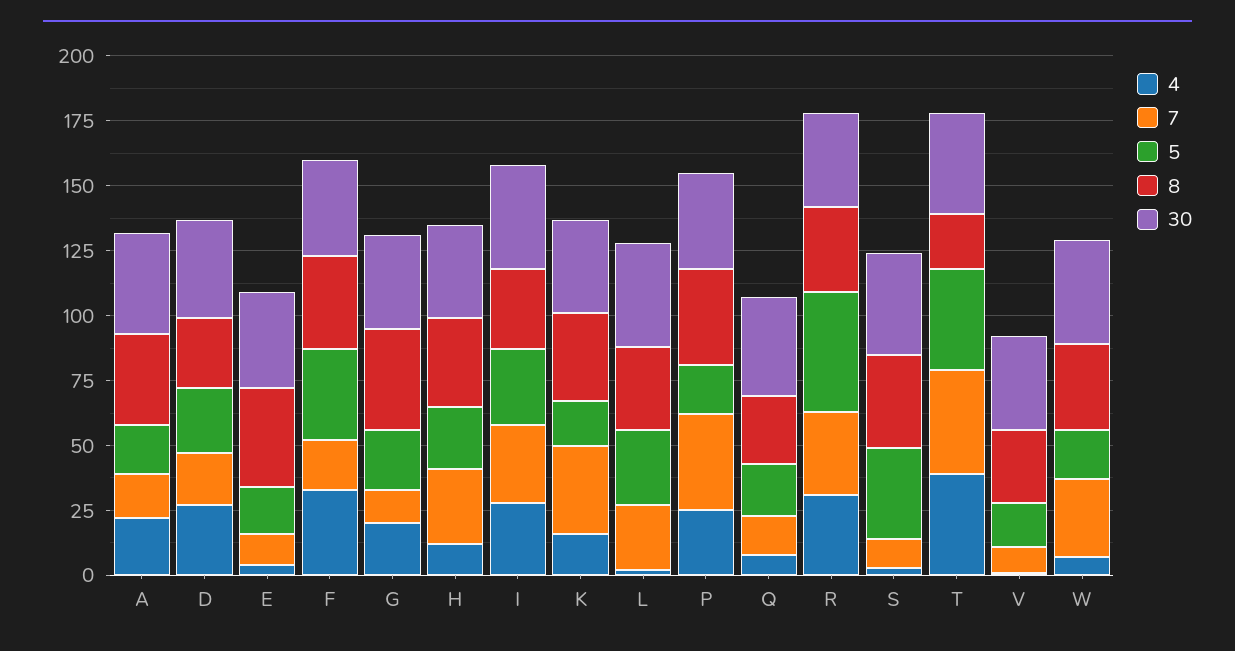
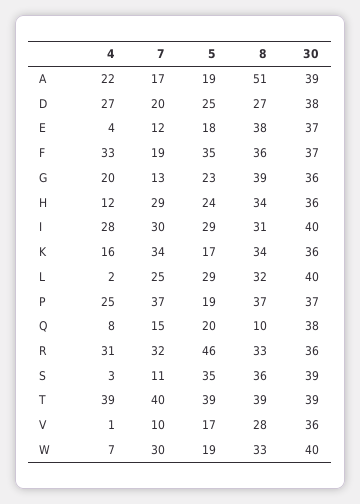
  {
    "4": {
      "A": 22,
      "D": 27,
      "E": 4,
      "F": 33,
      "G": 20,
      "H": 12,
      "I": 28,
      "K": 16,
      "L": 2,
      "P": 25,
      "Q": 8,
      "R": 31,
      "S": 3,
      "T": 39,
      "V": 1,
      "W": 7
    },
    "7": {
      "A": 17,
      "D": 20,
      "E": 12,
      "F": 19,
      "G": 13,
      "H": 29,
      "I": 30,
      "K": 34,
      "L": 25,
      "P": 37,
      "Q": 15,
      "R": 32,
      "S": 11,
      "T": 40,
      "V": 10,
      "W": 30
    },
    "5": {
      "A": 19,
      "D": 25,
      "E": 18,
      "F": 35,
      "G": 23,
      "H": 24,
      "I": 29,
      "K": 17,
      "L": 29,
      "P": 19,
      "Q": 20,
      "R": 46,
      "S": 35,
      "T": 39,
      "V": 17,
      "W": 19
    },
    "8": {
-     "A": 35,
+     "A": 51,
      "D": 27,
      "E": 38,
      "F": 36,
      "G": 39,
      "H": 34,
      "I": 31,
      "K": 34,
      "L": 32,
      "P": 37,
-     "Q": 25,
+     "Q": 10,
      "R": 33,
      "S": 36,
-     "T": 20,
+     "T": 39,
      "V": 28,
      "W": 33
    },
    "30": {
      "A": 39,
      "D": 38,
      "E": 37,
      "F": 37,
      "G": 36,
      "H": 36,
      "I": 40,
      "K": 36,
      "L": 40,
      "P": 37,
      "Q": 38,
      "R": 36,
      "S": 39,
      "T": 39,
      "V": 36,
      "W": 40
    }
  }

